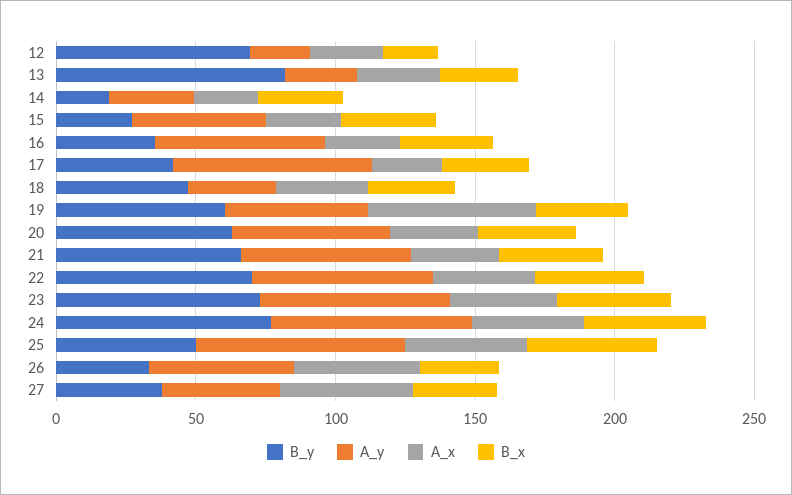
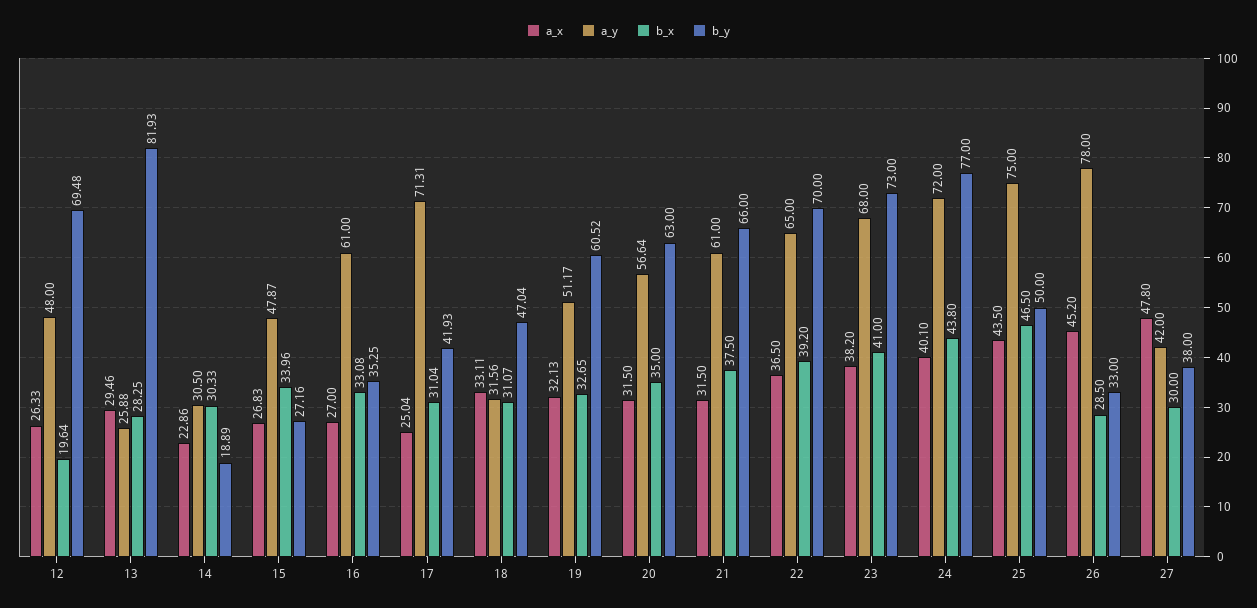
  {
    "B_y": {
      "12": 69.48,
      "13": 81.93,
      "14": 18.89,
      "15": 27.16,
      "16": 35.25,
      "17": 41.93,
      "18": 47.04,
      "19": 60.52,
      "20": 63,
      "21": 66,
      "22": 70,
      "23": 73,
      "24": 77,
      "25": 50,
      "26": 33,
      "27": 38
    },
    "A_y": {
-     "12": 20,
+     "12": 48,
      "13": 25.88,
      "14": 30.5,
      "15": 47.87,
      "16": 61,
      "17": 71.31,
      "18": 31.56,
      "19": 51.17,
      "20": 56.64,
      "21": 61,
      "22": 65,
      "23": 68,
      "24": 72,
      "25": 75,
-     "26": 50,
+     "26": 78,
      "27": 42
    },
    "A_x": {
      "12": 26.33,
      "13": 29.46,
      "14": 22.86,
      "15": 26.83,
      "16": 27,
      "17": 25.04,
      "18": 33.11,
-     "19": 60,
+     "19": 32.13,
      "20": 31.5,
      "21": 31.5,
      "22": 36.5,
      "23": 38.2,
      "24": 40.1,
      "25": 43.5,
      "26": 45.2,
      "27": 47.8
    },
    "B_x": {
      "12": 19.64,
      "13": 28.25,
      "14": 30.33,
      "15": 33.96,
      "16": 33.08,
      "17": 31.04,
      "18": 31.07,
      "19": 32.65,
      "20": 35,
      "21": 37.5,
      "22": 39.2,
      "23": 41,
      "24": 43.8,
      "25": 46.5,
      "26": 28.5,
      "27": 30
    }
  }

